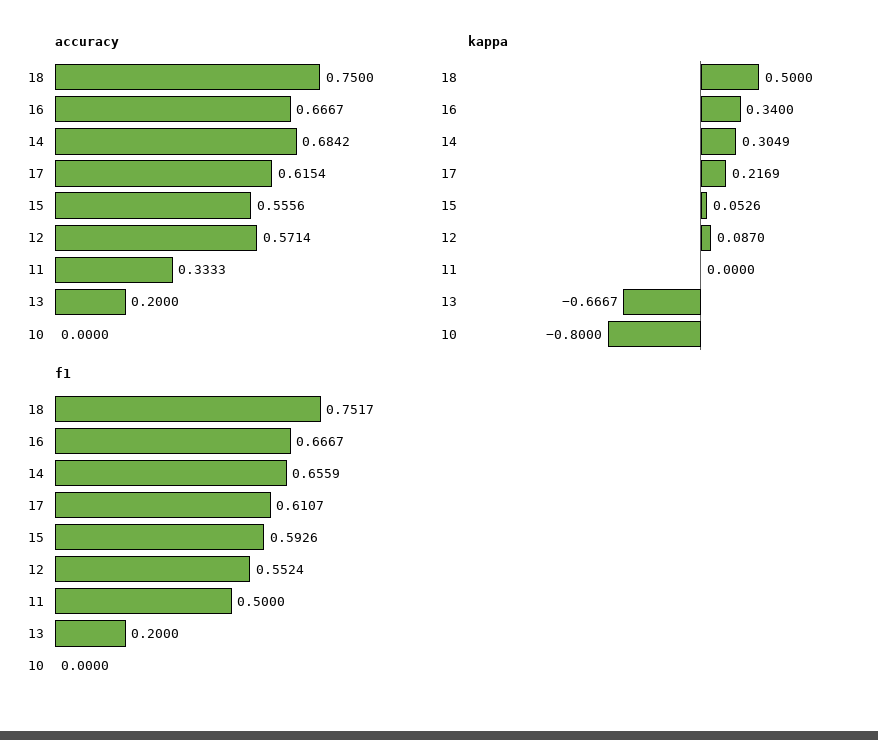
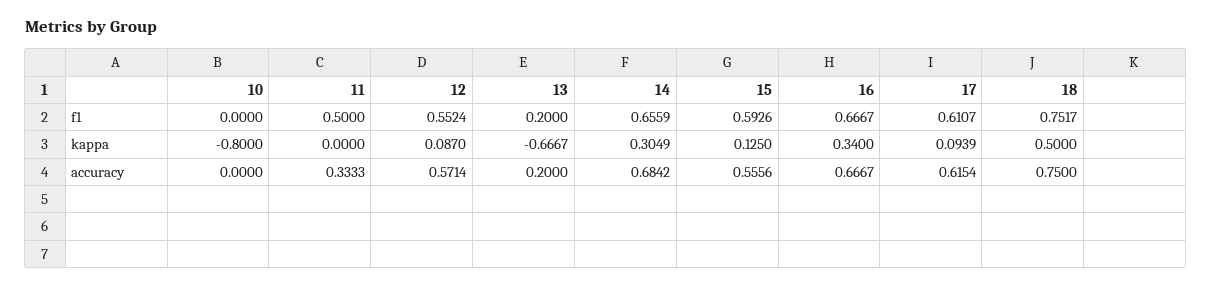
  {
    "accuracy": {
      "18": 0.75,
      "16": 0.6667,
      "14": 0.6842,
      "17": 0.6154,
      "15": 0.5556,
      "12": 0.5714,
      "11": 0.3333,
      "13": 0.2,
      "10": 0
    },
    "kappa": {
      "18": 0.5,
      "16": 0.34,
      "14": 0.3049,
-     "17": 0.2169,
+     "17": 0.0939,
-     "15": 0.0526,
+     "15": 0.125,
      "12": 0.087,
      "11": 0,
      "13": -0.6667,
      "10": -0.8
    },
    "f1": {
      "18": 0.7517,
      "16": 0.6667,
      "14": 0.6559,
      "17": 0.6107,
      "15": 0.5926,
      "12": 0.5524,
      "11": 0.5,
      "13": 0.2,
      "10": 0
    }
  }

